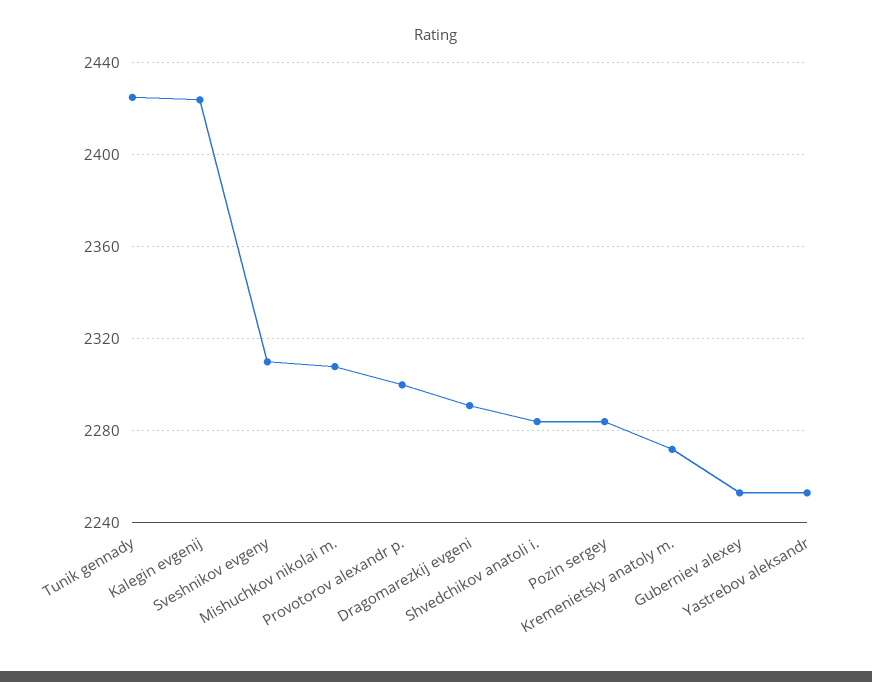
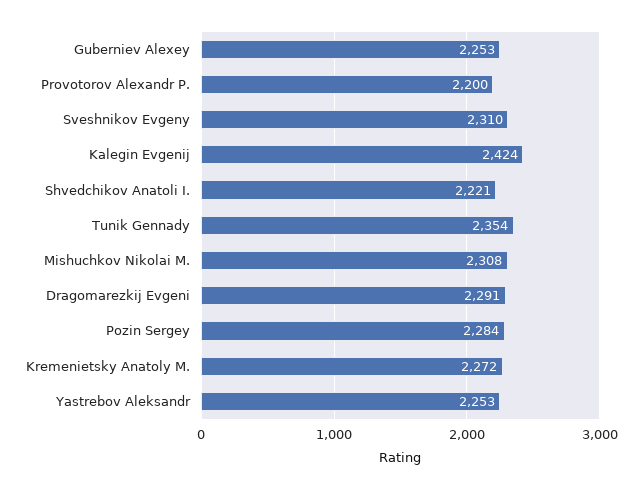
  {
-   "Tunik gennady": 2425,
+   "Tunik gennady": 2354,
    "Kalegin evgenij": 2424,
    "Sveshnikov evgeny": 2310,
    "Mishuchkov nikolai m.": 2308,
-   "Provotorov alexandr p.": 2300,
+   "Provotorov alexandr p.": 2200,
    "Dragomarezkij evgeni": 2291,
-   "Shvedchikov anatoli i.": 2285,
+   "Shvedchikov anatoli i.": 2221,
    "Pozin sergey": 2284,
    "Kremenietsky anatoly m.": 2272,
    "Guberniev alexey": 2253,
    "Yastrebov aleksandr": 2253
  }

